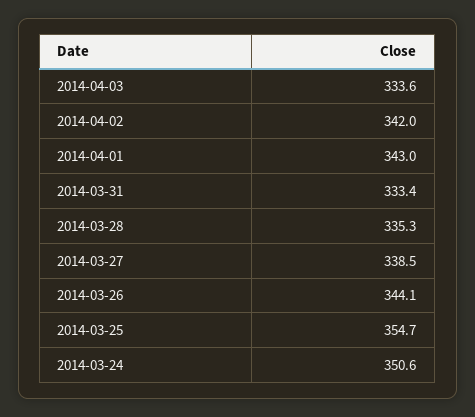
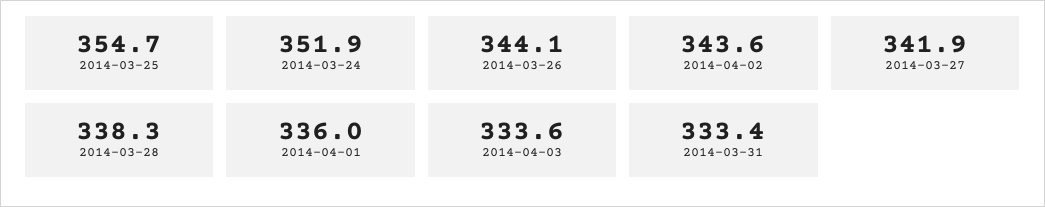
  {
    "2014-04-03": 333.6,
-   "2014-04-02": 342,
+   "2014-04-02": 343.6,
-   "2014-04-01": 343,
+   "2014-04-01": 336,
    "2014-03-31": 333.4,
-   "2014-03-28": 335.3,
+   "2014-03-28": 338.3,
-   "2014-03-27": 338.5,
+   "2014-03-27": 341.9,
    "2014-03-26": 344.1,
    "2014-03-25": 354.7,
-   "2014-03-24": 350.6
+   "2014-03-24": 351.9
  }

